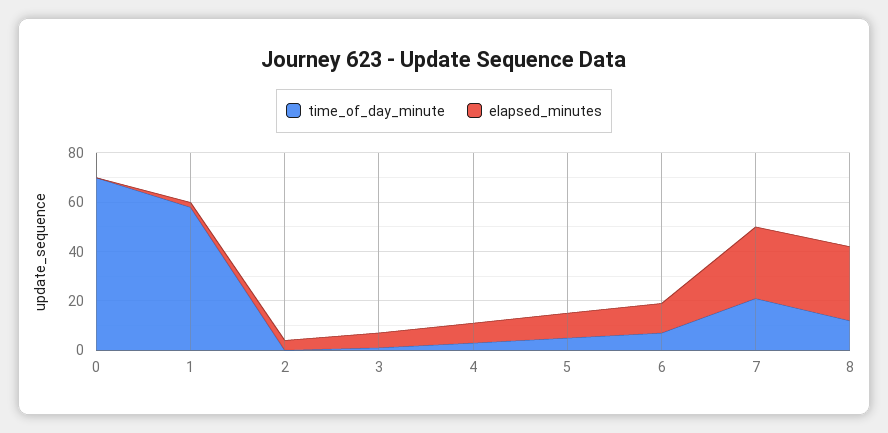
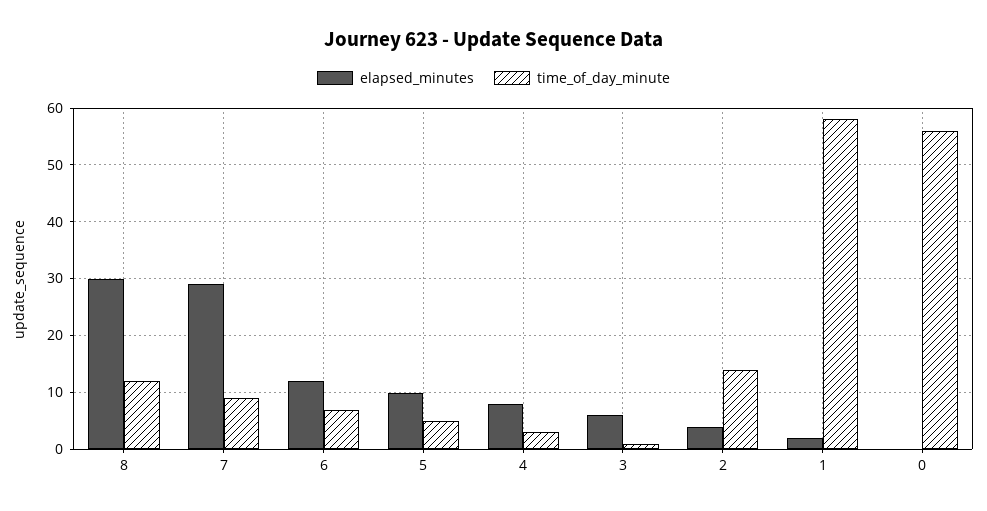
  {
    "time_of_day_minute": {
-     "0": 70,
+     "0": 55,
      "1": 60,
-     "2": 0,
+     "2": 15,
      "3": 0,
      "4": 5,
      "5": 5,
      "6": 5,
-     "7": 20,
+     "7": 10,
      "8": 10
    },
    "elapsed_minutes": {
      "0": 0,
      "1": 0,
      "2": 5,
      "3": 5,
      "4": 10,
      "5": 10,
      "6": 10,
      "7": 30,
      "8": 30
    }
  }

